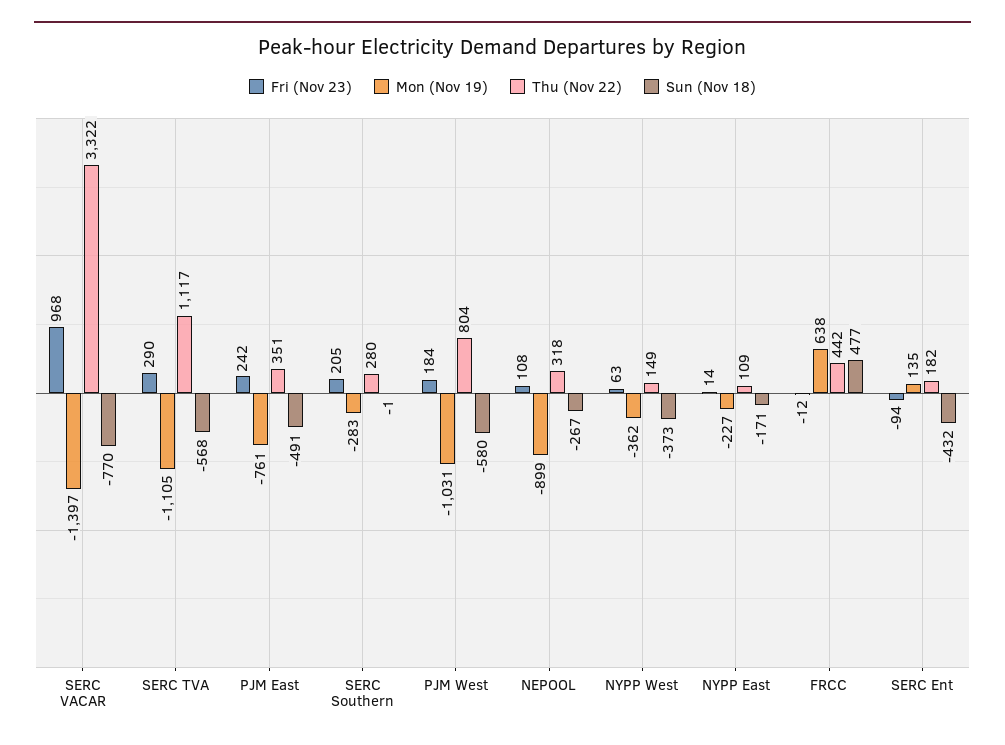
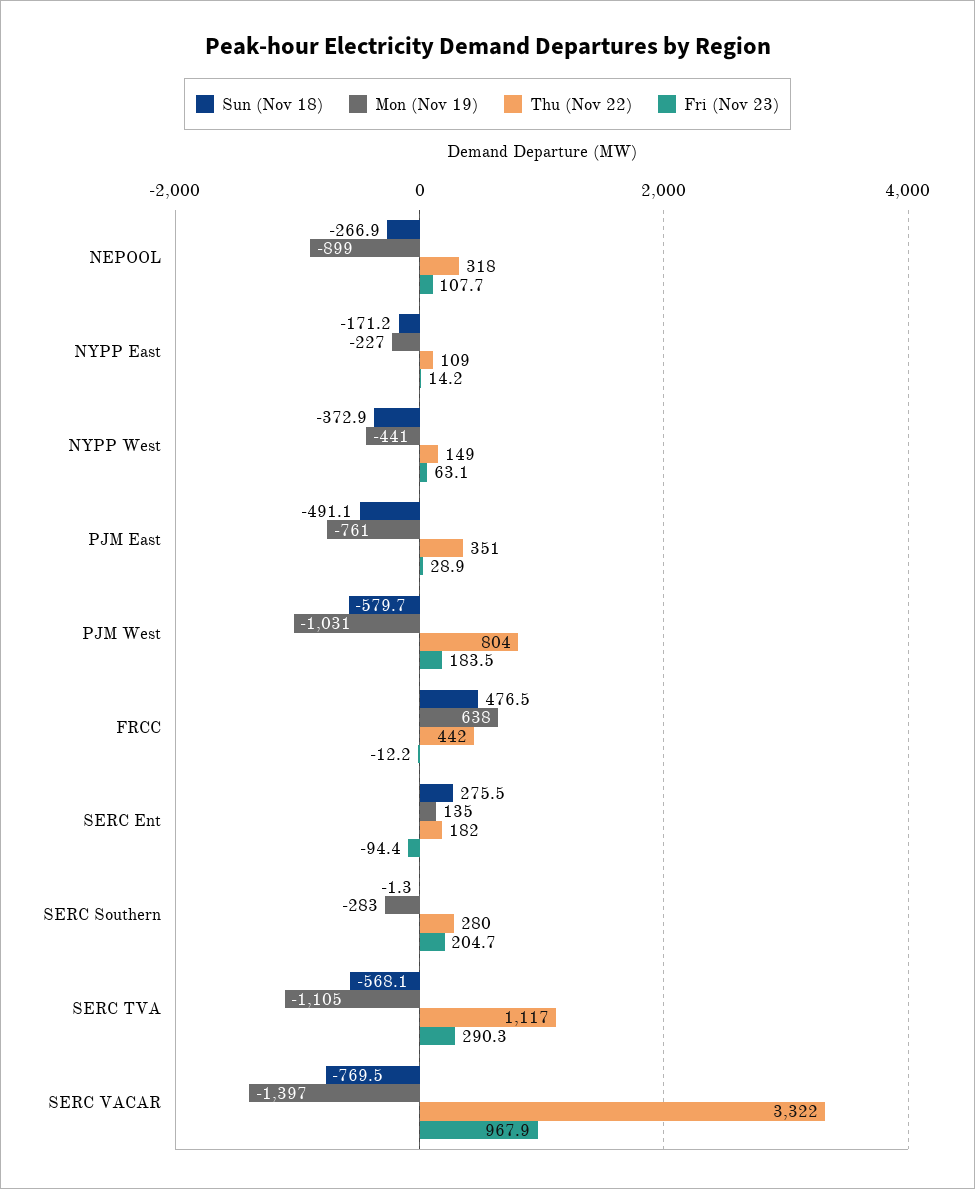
  {
    "Fri (Nov 23)": {
      "SERC VACAR": 967.9,
      "SERC TVA": 290.3,
-     "PJM East": 242,
+     "PJM East": 28.9,
      "SERC Southern": 204.7,
      "PJM West": 183.5,
      "NEPOOL": 107.7,
      "NYPP West": 63.1,
      "NYPP East": 14.2,
      "FRCC": -12.2,
      "SERC Ent": -94.4
    },
    "Mon (Nov 19)": {
      "SERC VACAR": -1397,
      "SERC TVA": -1105,
      "PJM East": -761,
      "SERC Southern": -283,
      "PJM West": -1031,
      "NEPOOL": -899,
-     "NYPP West": -362,
+     "NYPP West": -441,
      "NYPP East": -227,
      "FRCC": 638,
      "SERC Ent": 135
    },
    "Thu (Nov 22)": {
      "SERC VACAR": 3322,
      "SERC TVA": 1117,
      "PJM East": 351,
      "SERC Southern": 280,
      "PJM West": 804,
      "NEPOOL": 318,
      "NYPP West": 149,
      "NYPP East": 109,
      "FRCC": 442,
      "SERC Ent": 182
    },
    "Sun (Nov 18)": {
      "SERC VACAR": -769.5,
      "SERC TVA": -568.1,
      "PJM East": -491.1,
      "SERC Southern": -1.3,
      "PJM West": -579.7,
      "NEPOOL": -266.9,
      "NYPP West": -372.9,
      "NYPP East": -171.2,
      "FRCC": 476.5,
-     "SERC Ent": -432
+     "SERC Ent": 275.5
    }
  }

